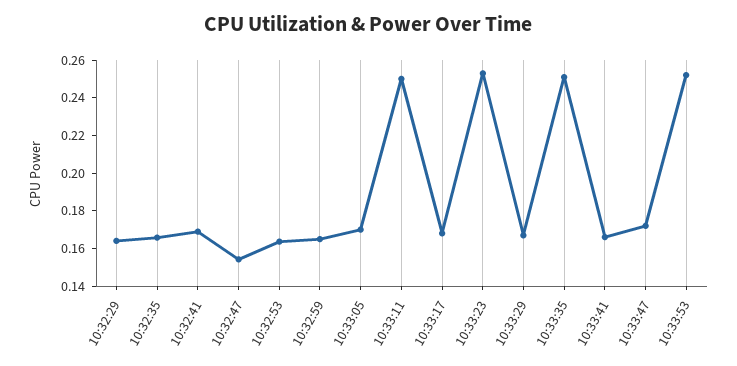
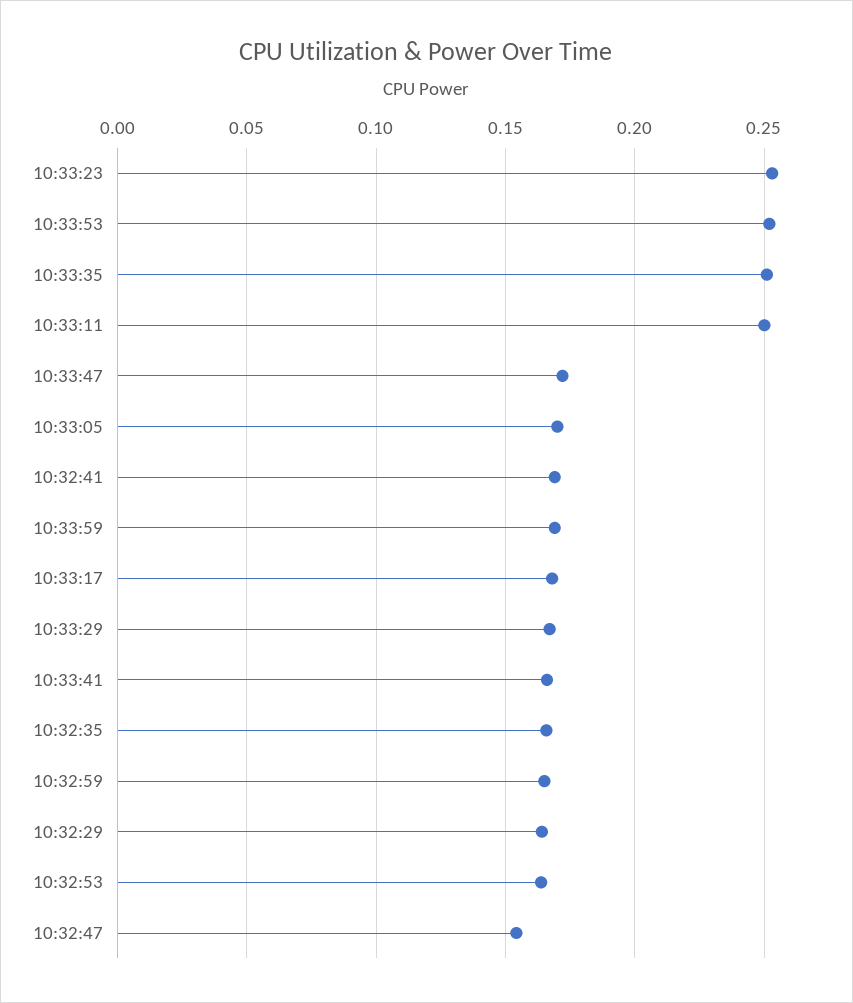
  {
    "10:32:29": 0.165,
    "10:32:35": 0.165,
    "10:32:41": 0.17,
    "10:32:47": 0.155,
    "10:32:53": 0.165,
    "10:32:59": 0.165,
    "10:33:05": 0.17,
    "10:33:11": 0.25,
    "10:33:17": 0.17,
    "10:33:23": 0.255,
    "10:33:29": 0.165,
    "10:33:35": 0.25,
    "10:33:41": 0.165,
    "10:33:47": 0.17,
-   "10:33:53": 0.25
+   "10:33:53": 0.25,
+   "10:33:59": 0.17
  }

